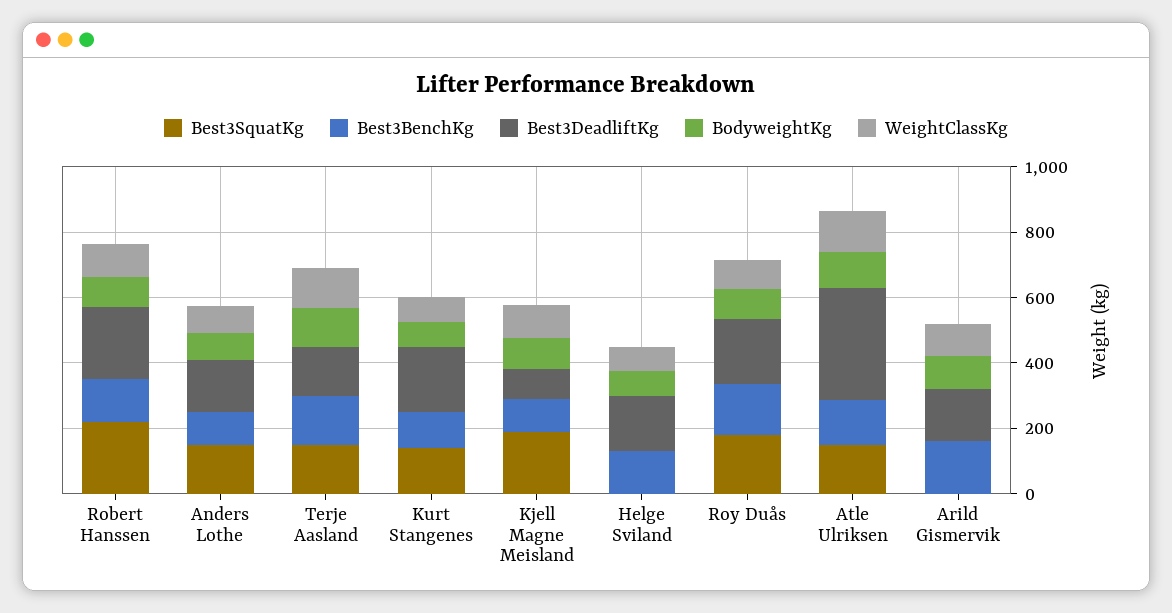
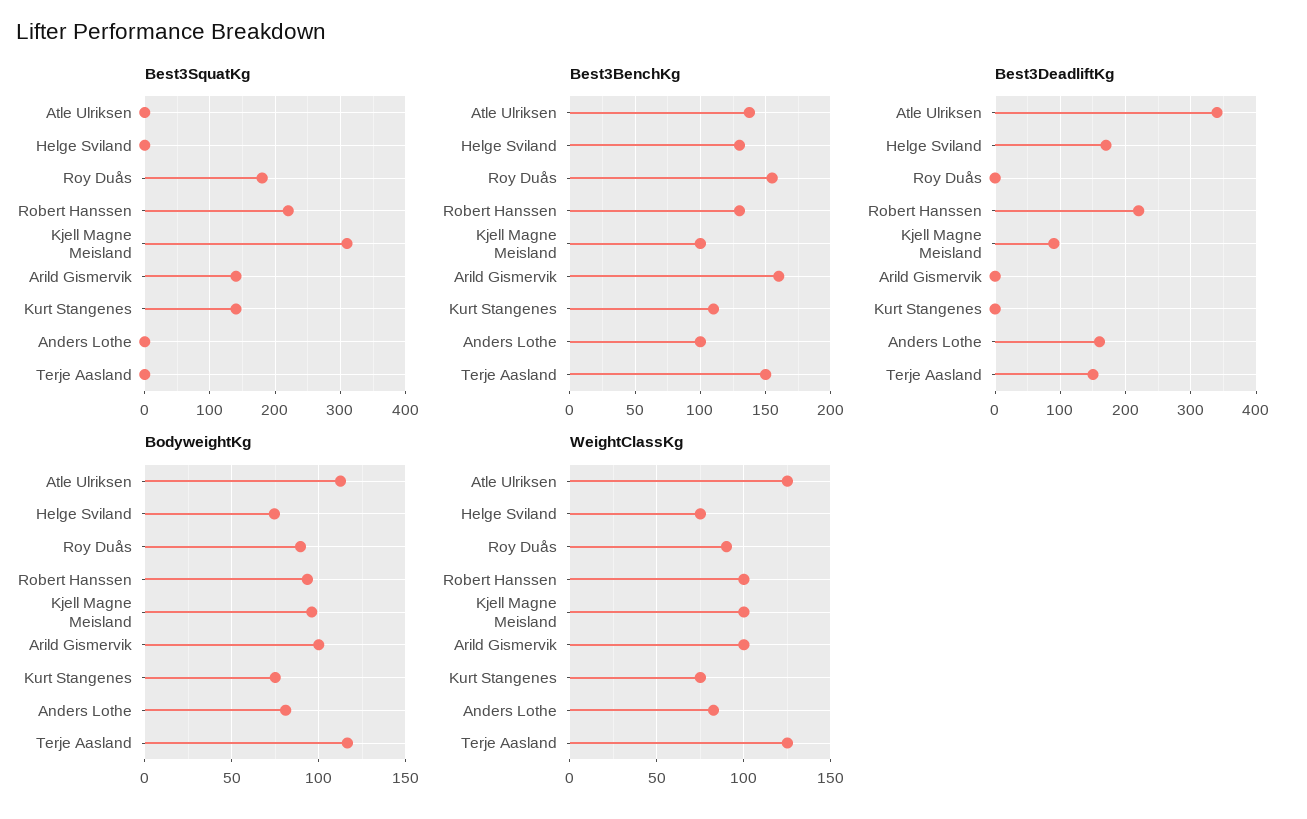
  {
    "Best3SquatKg": {
      "Robert Hanssen": 220,
-     "Anders Lothe": 150,
+     "Anders Lothe": 0,
-     "Terje Aasland": 150,
+     "Terje Aasland": 0,
      "Kurt Stangenes": 140,
-     "Kjell Magne Meisland": 200,
+     "Kjell Magne Meisland": 310,
      "Helge Sviland": 0,
      "Roy Duås": 180,
-     "Atle Ulriksen": 150,
+     "Atle Ulriksen": 0,
-     "Arild Gismervik": 0
+     "Arild Gismervik": 140
    },
    "Best3BenchKg": {
      "Robert Hanssen": 130,
      "Anders Lothe": 100,
      "Terje Aasland": 150,
      "Kurt Stangenes": 110,
      "Kjell Magne Meisland": 100,
      "Helge Sviland": 130,
      "Roy Duås": 155,
      "Atle Ulriksen": 140,
      "Arild Gismervik": 160
    },
    "Best3DeadliftKg": {
      "Robert Hanssen": 220,
      "Anders Lothe": 160,
      "Terje Aasland": 150,
-     "Kurt Stangenes": 200,
+     "Kurt Stangenes": 0,
      "Kjell Magne Meisland": 90,
      "Helge Sviland": 170,
-     "Roy Duås": 200,
+     "Roy Duås": 0,
      "Atle Ulriksen": 340,
-     "Arild Gismervik": 150
+     "Arild Gismervik": 0
    },
    "BodyweightKg": {
      "Robert Hanssen": 95,
      "Anders Lothe": 80,
      "Terje Aasland": 115,
      "Kurt Stangenes": 75,
      "Kjell Magne Meisland": 95,
      "Helge Sviland": 75,
      "Roy Duås": 90,
      "Atle Ulriksen": 115,
      "Arild Gismervik": 100
    },
    "WeightClassKg": {
      "Robert Hanssen": 100,
      "Anders Lothe": 85,
      "Terje Aasland": 125,
      "Kurt Stangenes": 75,
      "Kjell Magne Meisland": 100,
      "Helge Sviland": 75,
      "Roy Duås": 90,
      "Atle Ulriksen": 125,
      "Arild Gismervik": 100
    }
  }

